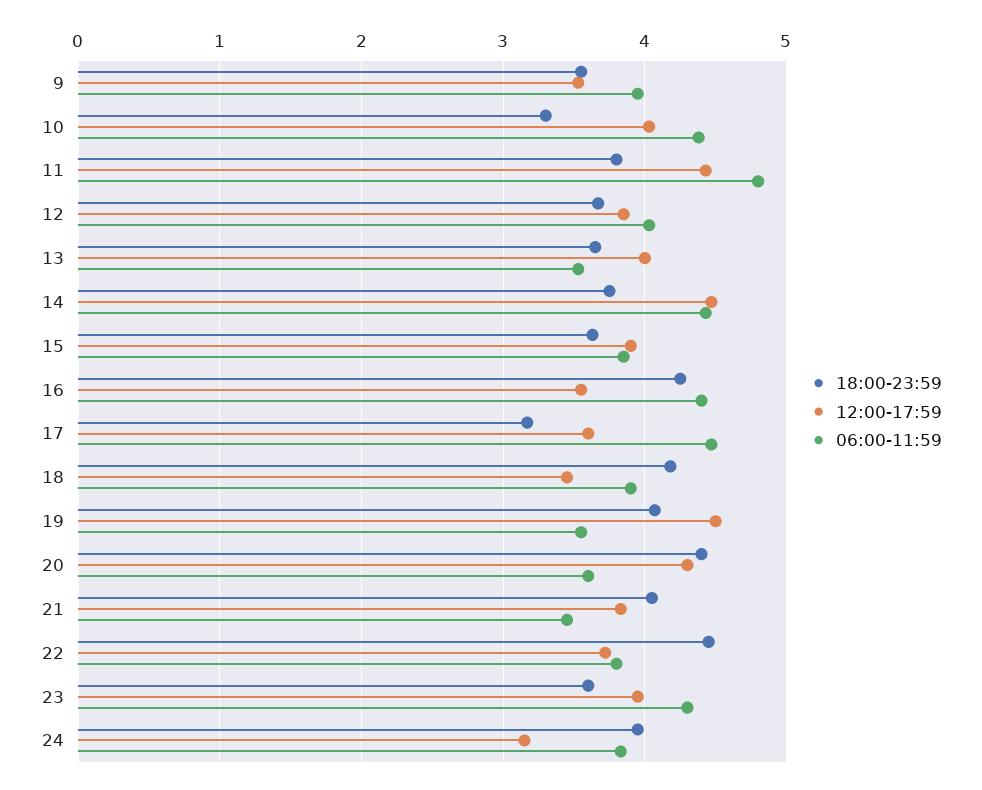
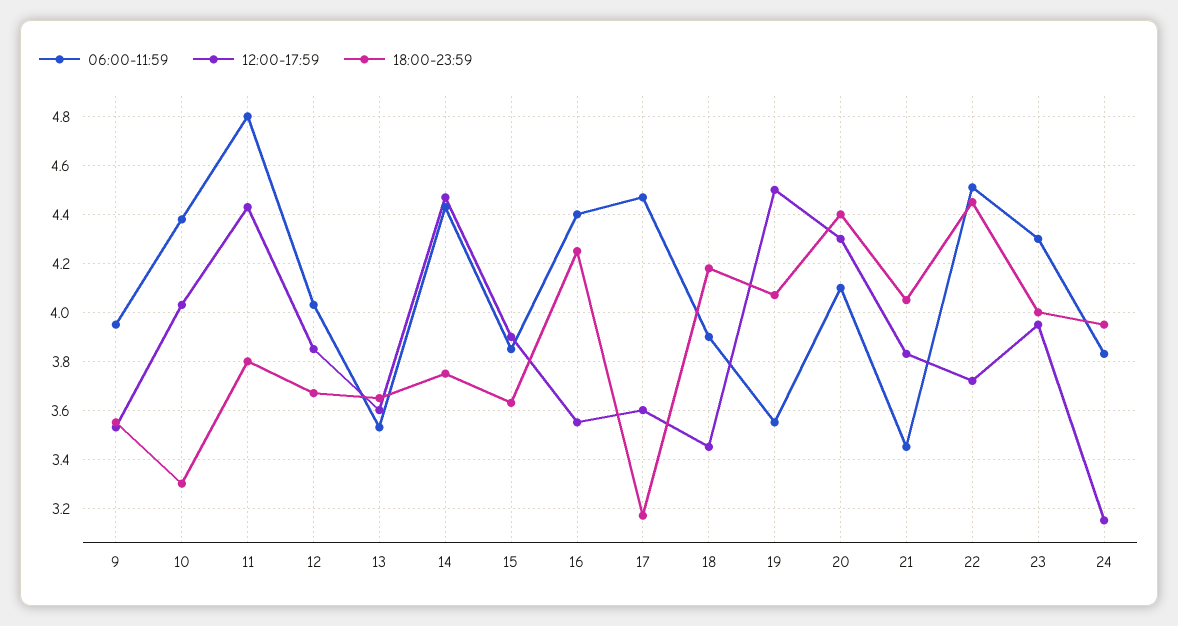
  {
    "18:00-23:59": {
      "9": 3.55,
      "10": 3.3,
      "11": 3.8,
      "12": 3.65,
      "13": 3.65,
      "14": 3.75,
      "15": 3.65,
      "16": 4.25,
      "17": 3.15,
      "18": 4.2,
      "19": 4.05,
      "20": 4.4,
      "21": 4.05,
      "22": 4.45,
-     "23": 3.6,
+     "23": 4,
      "24": 3.95
    },
    "12:00-17:59": {
      "9": 3.55,
      "10": 4.05,
      "11": 4.45,
      "12": 3.85,
-     "13": 4,
+     "13": 3.6,
      "14": 4.45,
      "15": 3.9,
      "16": 3.55,
      "17": 3.6,
      "18": 3.45,
      "19": 4.5,
      "20": 4.3,
      "21": 3.85,
      "22": 3.7,
      "23": 3.95,
      "24": 3.15
    },
    "06:00-11:59": {
      "9": 3.95,
      "10": 4.4,
      "11": 4.8,
      "12": 4.05,
      "13": 3.55,
      "14": 4.45,
      "15": 3.85,
      "16": 4.4,
      "17": 4.45,
      "18": 3.9,
      "19": 3.55,
-     "20": 3.6,
+     "20": 4.1,
      "21": 3.45,
-     "22": 3.8,
+     "22": 4.5,
      "23": 4.3,
      "24": 3.85
    }
  }

